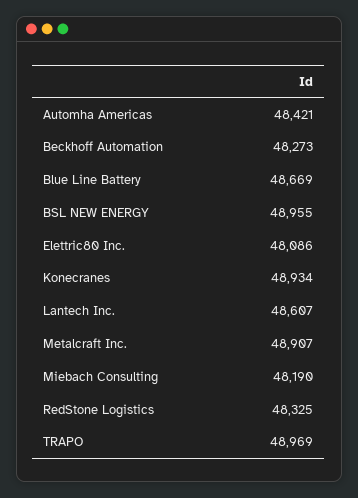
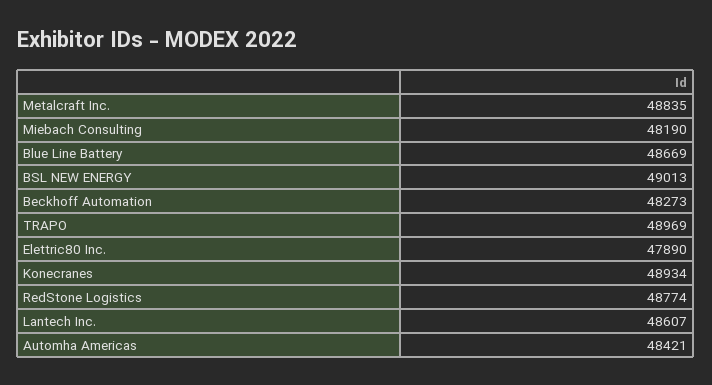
  {
    "Automha Americas": 48421,
    "Beckhoff Automation": 48273,
    "Blue Line Battery": 48669,
-   "BSL NEW ENERGY": 48955,
+   "BSL NEW ENERGY": 49013,
-   "Elettric80 Inc.": 48086,
+   "Elettric80 Inc.": 47890,
    "Konecranes": 48934,
    "Lantech Inc.": 48607,
-   "Metalcraft Inc.": 48907,
+   "Metalcraft Inc.": 48835,
    "Miebach Consulting": 48190,
-   "RedStone Logistics": 48325,
+   "RedStone Logistics": 48774,
    "TRAPO": 48969
  }

